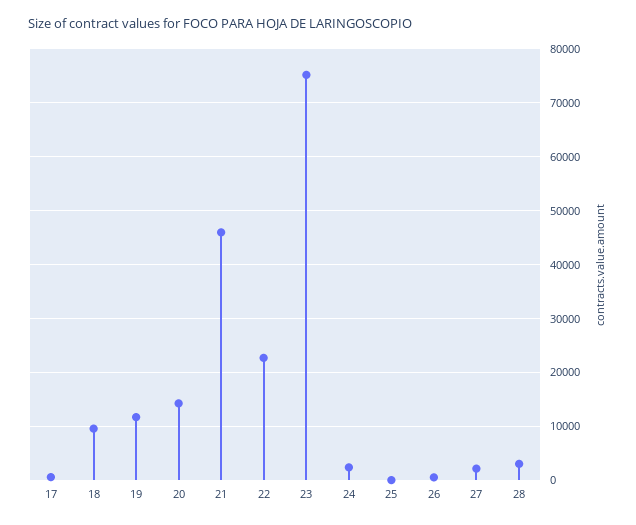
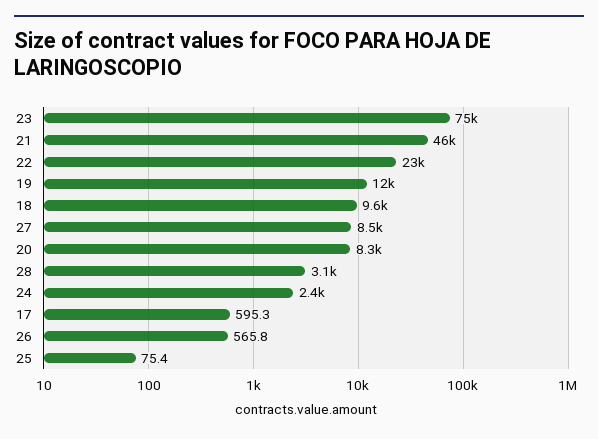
  {
    "17": 595.3,
    "18": 9600,
    "19": 12000,
-   "20": 14000,
+   "20": 8300,
    "21": 46000,
    "22": 23000,
    "23": 75000,
    "24": 2400,
    "25": 75.4,
    "26": 565.8,
-   "27": 2000,
+   "27": 8500,
    "28": 3100
  }

